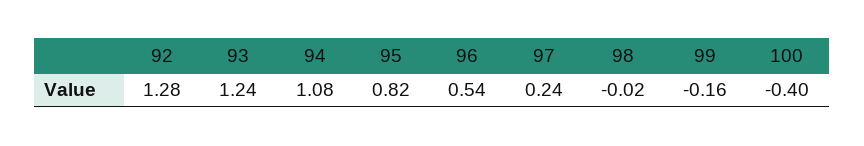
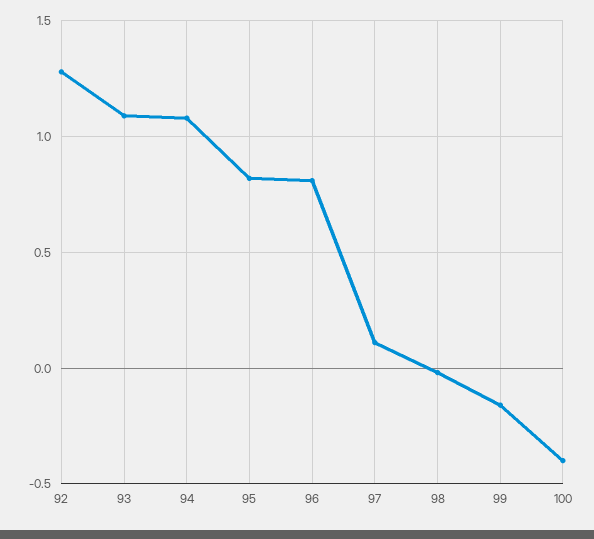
  {
    "92": 1.28,
-   "93": 1.24,
+   "93": 1.1,
    "94": 1.08,
    "95": 0.82,
-   "96": 0.54,
+   "96": 0.8,
-   "97": 0.24,
+   "97": 0.1,
    "98": -0.02,
    "99": -0.16,
    "100": -0.4
  }

